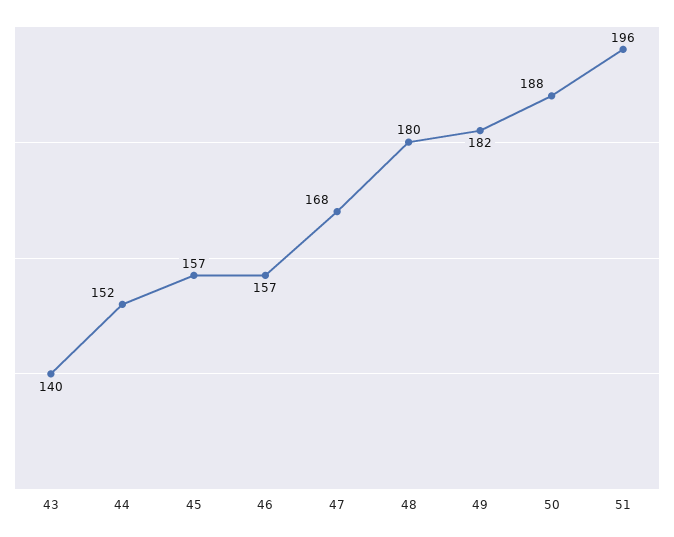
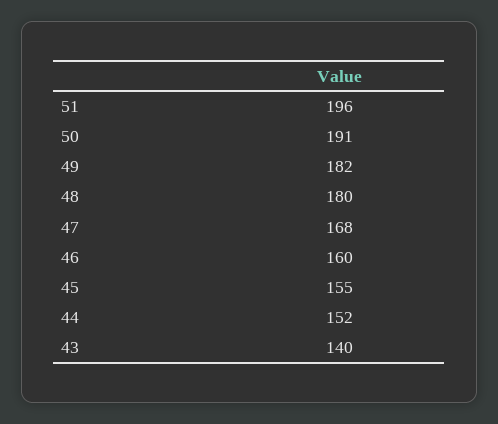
  {
    "43": 140,
    "44": 152,
-   "45": 157,
+   "45": 155,
-   "46": 157,
+   "46": 160,
    "47": 168,
    "48": 180,
    "49": 182,
-   "50": 188,
+   "50": 191,
    "51": 196
  }

